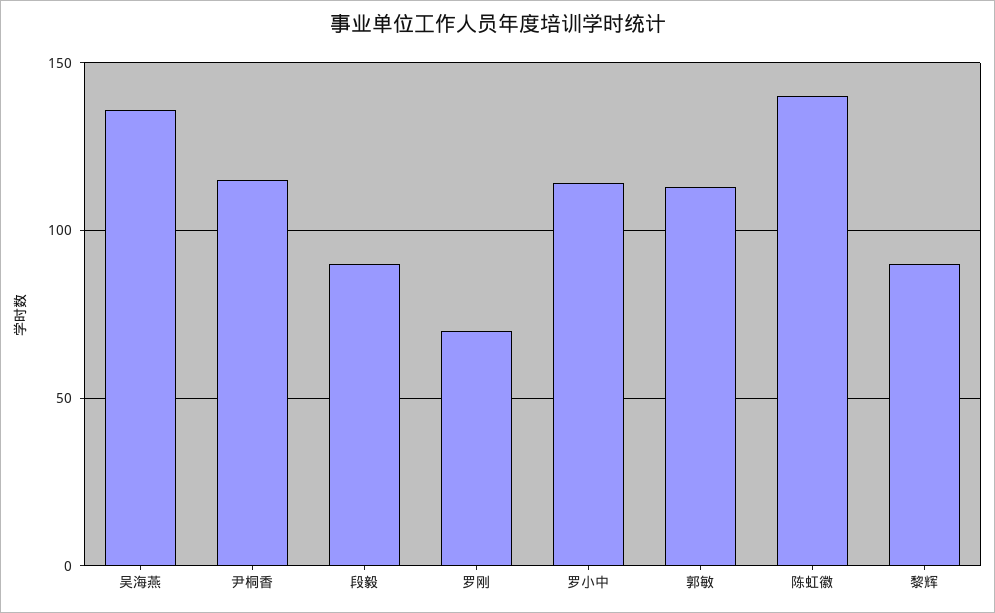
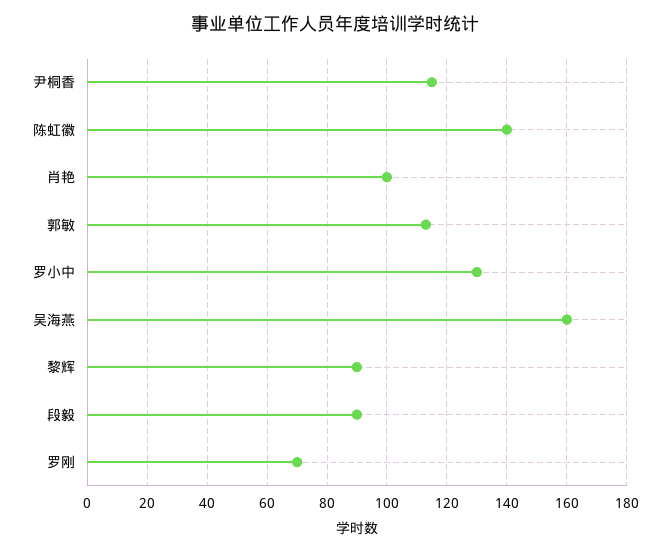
  {
-   "吴海燕": 135,
+   "吴海燕": 160,
    "尹桐香": 115,
    "段毅": 90,
    "罗刚": 70,
-   "罗小中": 115,
+   "罗小中": 130,
    "郭敏": 115,
    "陈虹徽": 140,
-   "黎辉": 90
+   "黎辉": 90,
+   "肖艳": 100
  }

